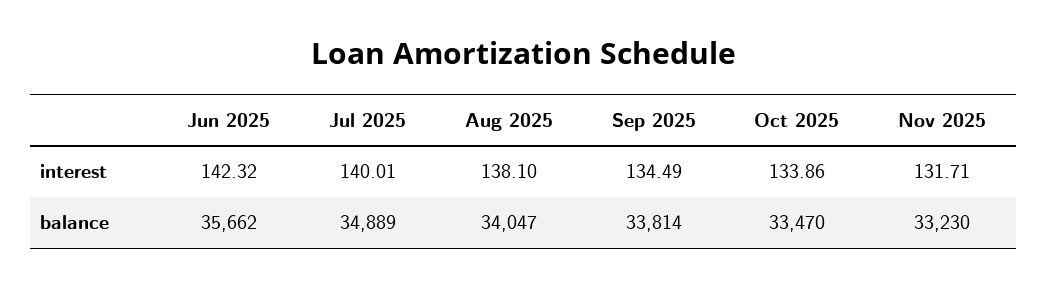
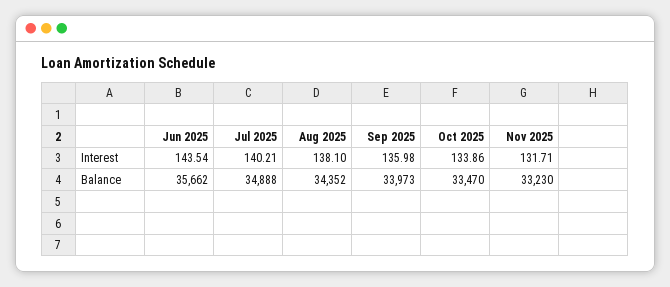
  {
    "Jun 2025": {
-     "interest": 142.32,
+     "interest": 143.54,
      "balance": 35662
    },
    "Jul 2025": {
-     "interest": 140.01,
+     "interest": 140.21,
-     "balance": 34889
+     "balance": 34888
    },
    "Aug 2025": {
      "interest": 138.1,
-     "balance": 34047
+     "balance": 34352
    },
    "Sep 2025": {
-     "interest": 134.49,
+     "interest": 135.98,
-     "balance": 33814
+     "balance": 33973
    },
    "Oct 2025": {
      "interest": 133.86,
      "balance": 33470
    },
    "Nov 2025": {
      "interest": 131.71,
      "balance": 33230
    }
  }

